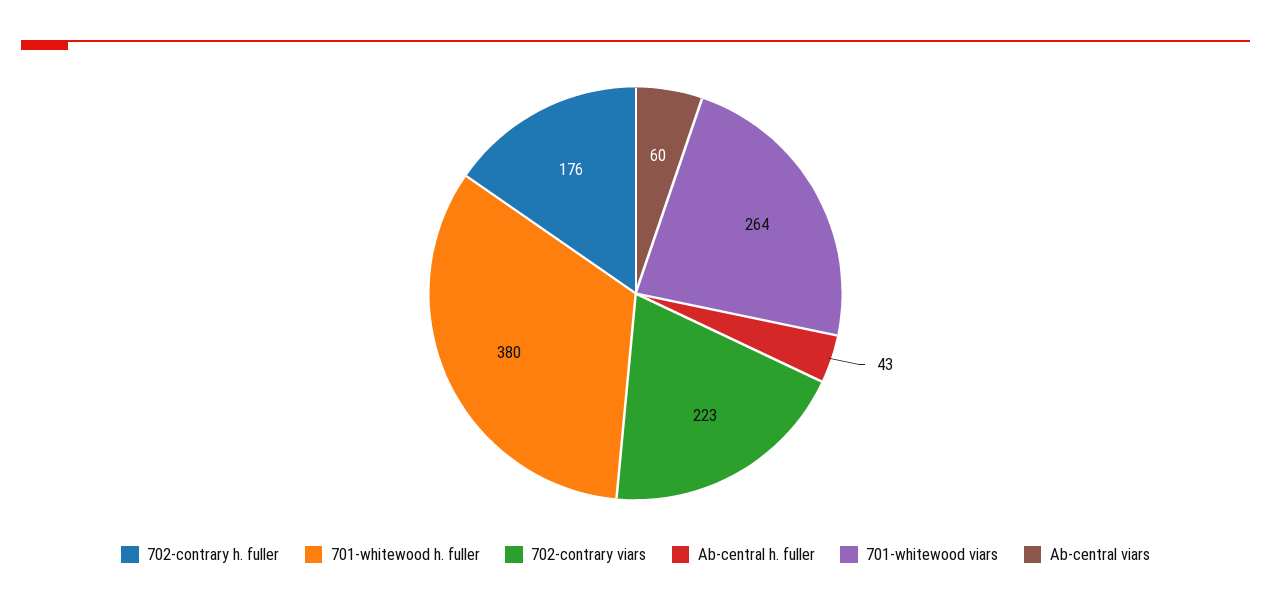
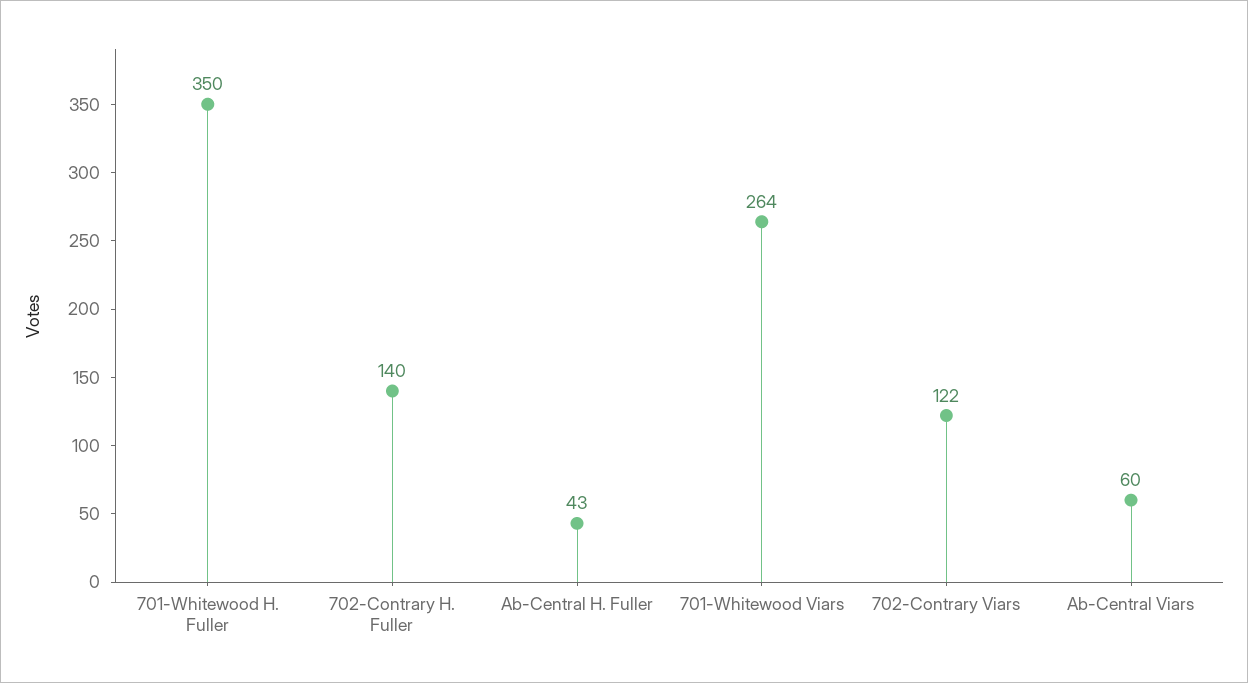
  {
-   "702-contrary h. fuller": 176,
+   "702-contrary h. fuller": 140,
-   "701-whitewood h. fuller": 380,
+   "701-whitewood h. fuller": 350,
-   "702-contrary viars": 223,
+   "702-contrary viars": 122,
    "Ab-central h. fuller": 43,
    "701-whitewood viars": 264,
    "Ab-central viars": 60
  }

